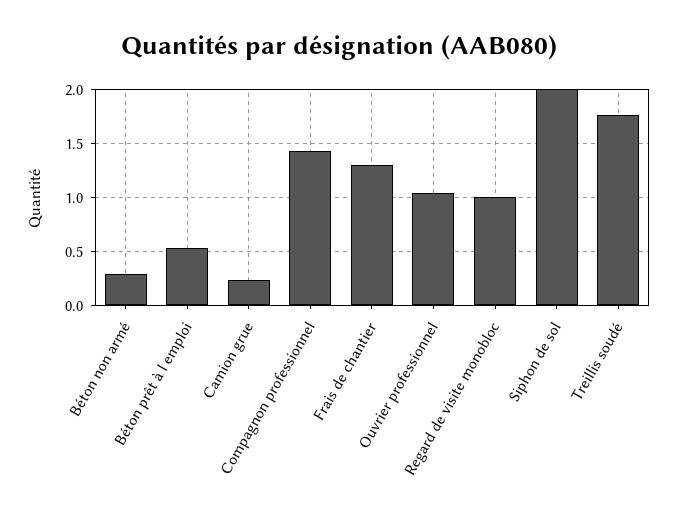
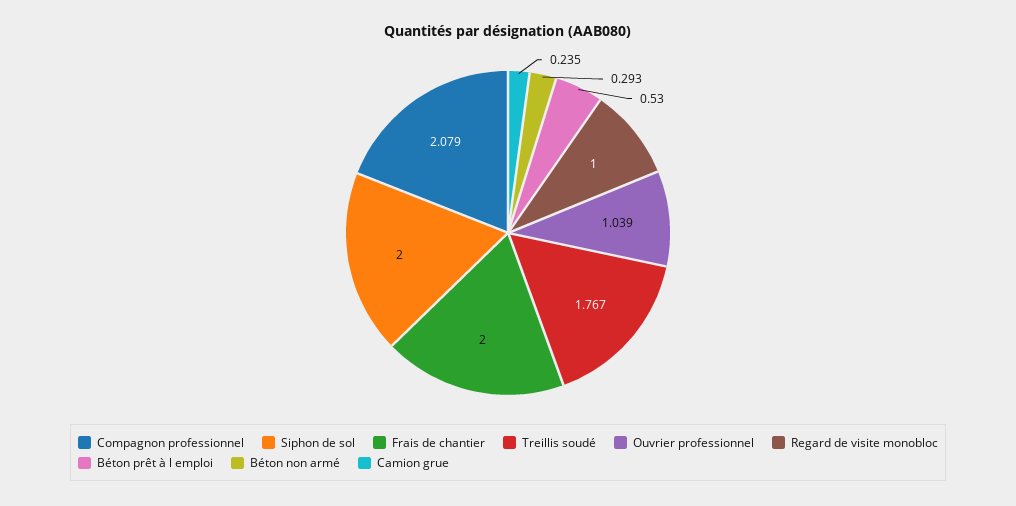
  {
    "Béton non armé": 0.293,
    "Béton prêt à l emploi": 0.53,
    "Camion grue": 0.235,
-   "Compagnon professionnel": 1.4,
+   "Compagnon professionnel": 2.079,
-   "Frais de chantier": 1.3,
+   "Frais de chantier": 2,
    "Ouvrier professionnel": 1.039,
    "Regard de visite monobloc": 1,
    "Siphon de sol": 2,
    "Treillis soudé": 1.767
  }

